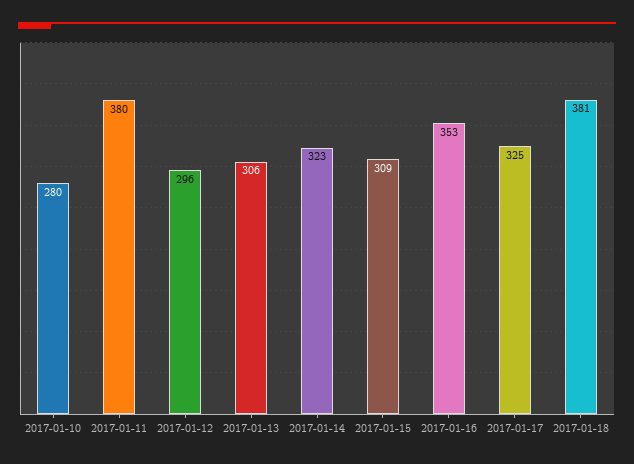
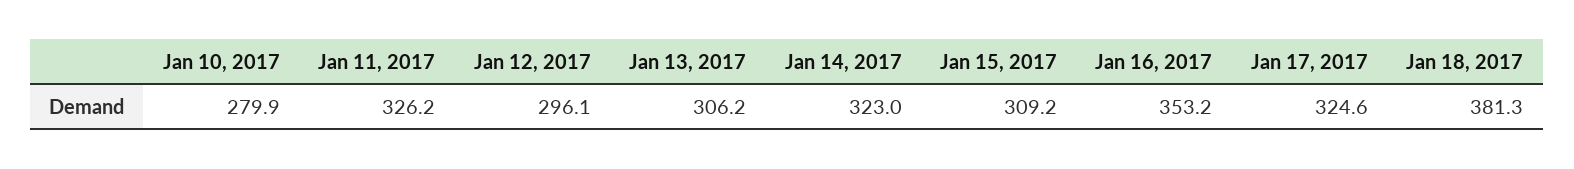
  {
    "2017-01-10": 279.9,
-   "2017-01-11": 380,
+   "2017-01-11": 326.2,
    "2017-01-12": 296.1,
    "2017-01-13": 306.2,
    "2017-01-14": 323,
    "2017-01-15": 309.2,
    "2017-01-16": 353.2,
    "2017-01-17": 324.6,
    "2017-01-18": 381.3
  }

